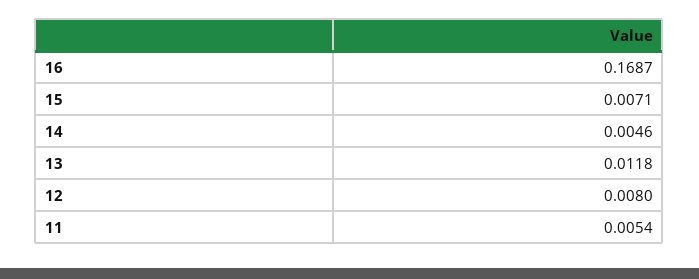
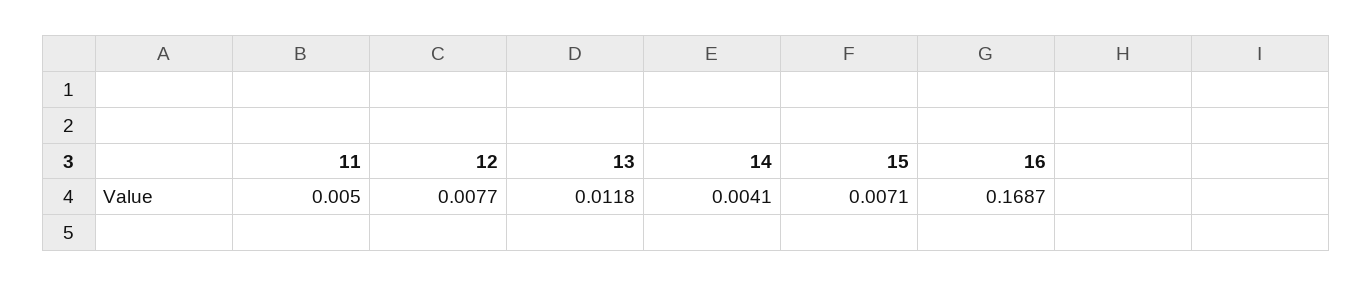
  {
    "16": 0.1687,
    "15": 0.0071,
-   "14": 0.0046,
+   "14": 0.0041,
    "13": 0.0118,
-   "12": 0.008,
+   "12": 0.0077,
-   "11": 0.0054
+   "11": 0.005
  }

